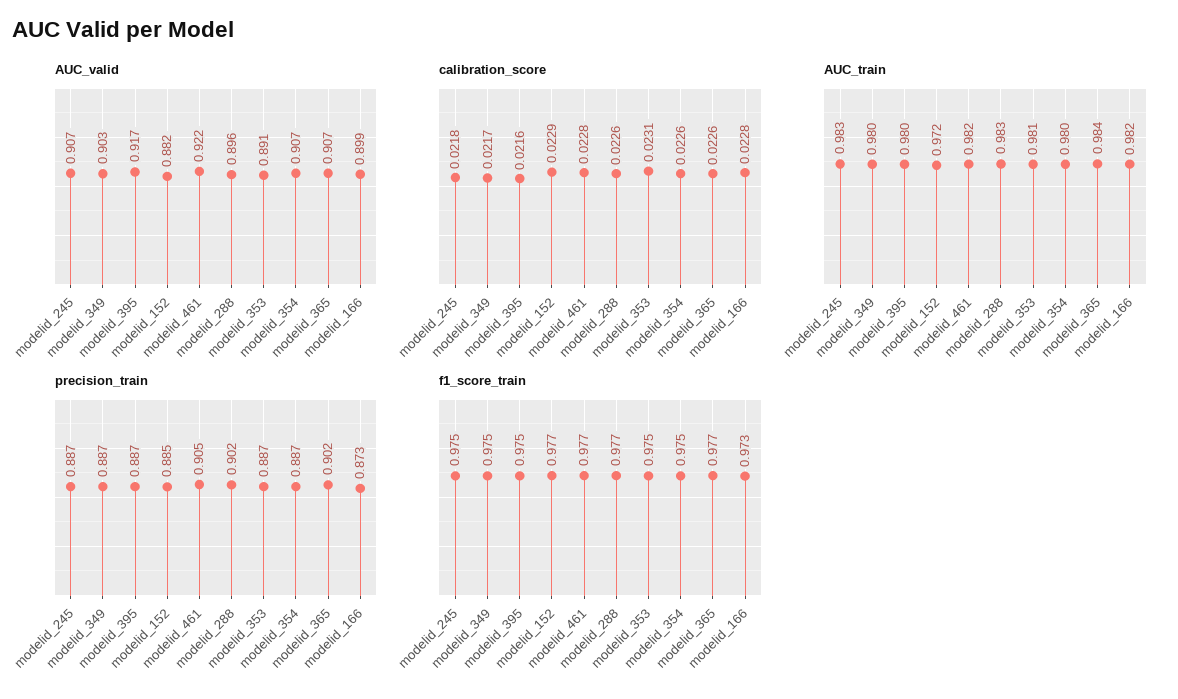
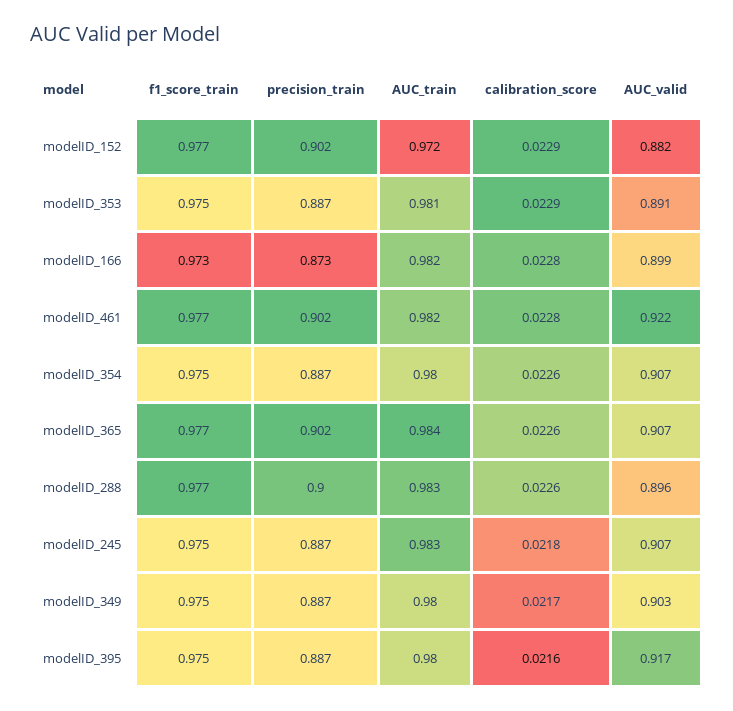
  {
    "AUC_valid": {
      "modelid_245": 0.907,
      "modelid_349": 0.903,
      "modelid_395": 0.917,
      "modelid_152": 0.882,
      "modelid_461": 0.922,
      "modelid_288": 0.896,
      "modelid_353": 0.891,
      "modelid_354": 0.907,
      "modelid_365": 0.907,
      "modelid_166": 0.899
    },
    "calibration_score": {
      "modelid_245": 0.0218,
      "modelid_349": 0.0217,
      "modelid_395": 0.0216,
      "modelid_152": 0.0229,
      "modelid_461": 0.0228,
      "modelid_288": 0.0226,
-     "modelid_353": 0.0231,
+     "modelid_353": 0.0229,
      "modelid_354": 0.0226,
      "modelid_365": 0.0226,
      "modelid_166": 0.0228
    },
    "AUC_train": {
      "modelid_245": 0.983,
      "modelid_349": 0.98,
      "modelid_395": 0.98,
      "modelid_152": 0.972,
      "modelid_461": 0.982,
      "modelid_288": 0.983,
      "modelid_353": 0.981,
      "modelid_354": 0.98,
      "modelid_365": 0.984,
      "modelid_166": 0.982
    },
    "precision_train": {
      "modelid_245": 0.887,
      "modelid_349": 0.887,
      "modelid_395": 0.887,
-     "modelid_152": 0.885,
+     "modelid_152": 0.902,
-     "modelid_461": 0.905,
+     "modelid_461": 0.902,
-     "modelid_288": 0.902,
+     "modelid_288": 0.9,
      "modelid_353": 0.887,
      "modelid_354": 0.887,
      "modelid_365": 0.902,
      "modelid_166": 0.873
    },
    "f1_score_train": {
      "modelid_245": 0.975,
      "modelid_349": 0.975,
      "modelid_395": 0.975,
      "modelid_152": 0.977,
      "modelid_461": 0.977,
      "modelid_288": 0.977,
      "modelid_353": 0.975,
      "modelid_354": 0.975,
      "modelid_365": 0.977,
      "modelid_166": 0.973
    }
  }

